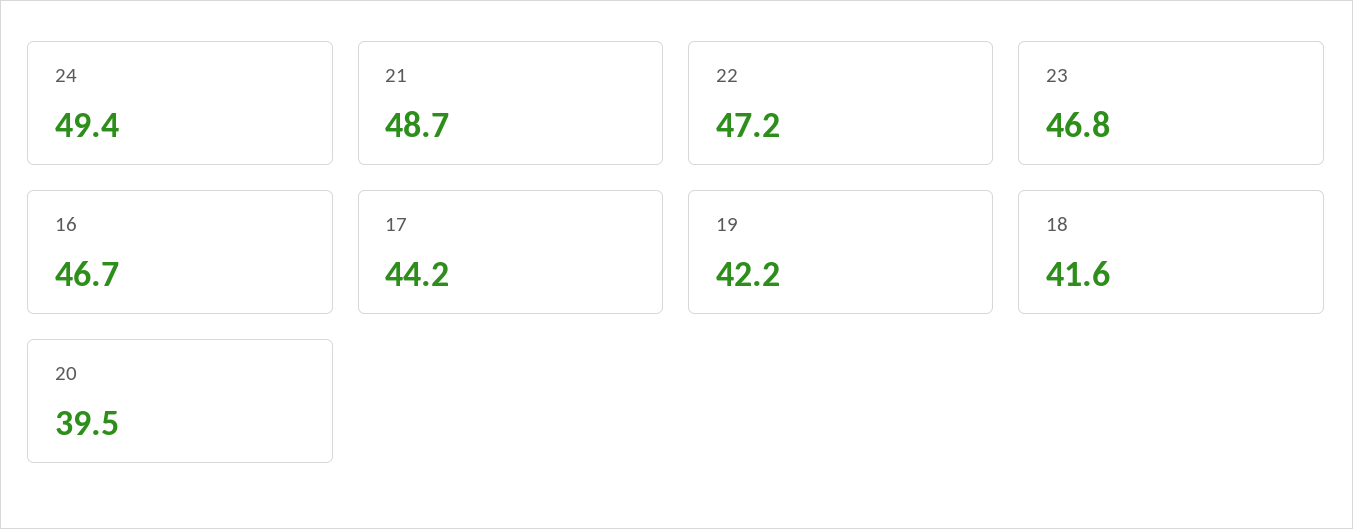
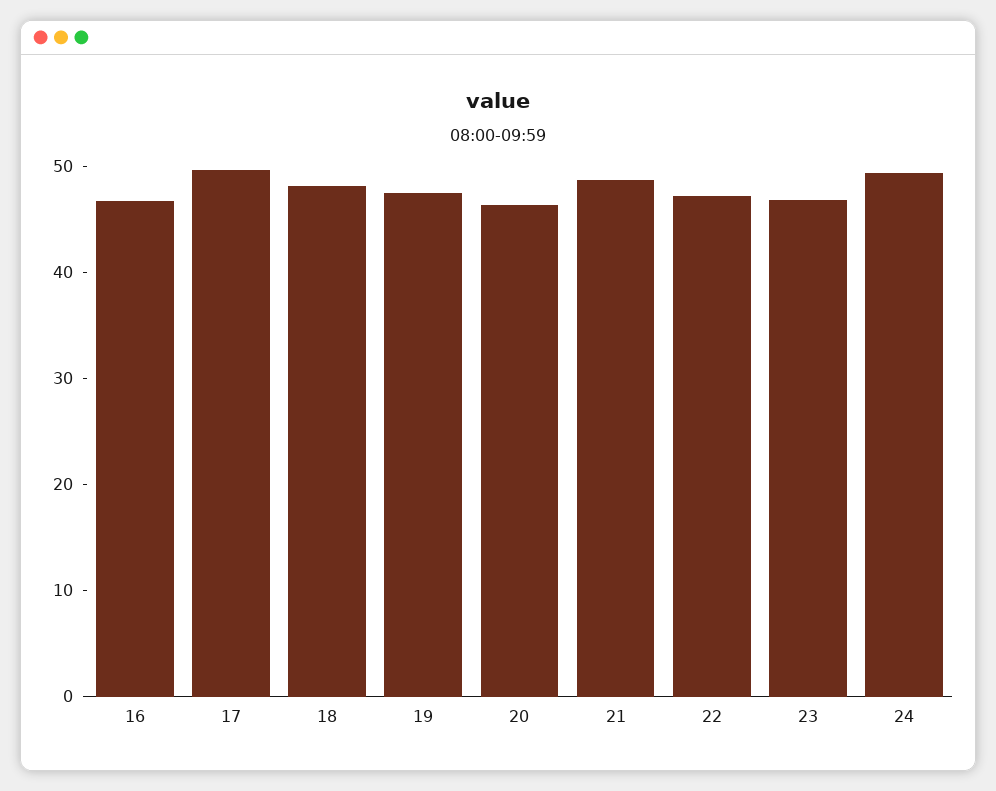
  {
    "24": 49.4,
    "21": 48.7,
    "22": 47.2,
    "23": 46.8,
    "16": 46.7,
-   "17": 44.2,
+   "17": 50,
-   "19": 42.2,
+   "19": 48,
-   "18": 41.6,
+   "18": 48,
-   "20": 39.5
+   "20": 46
  }

